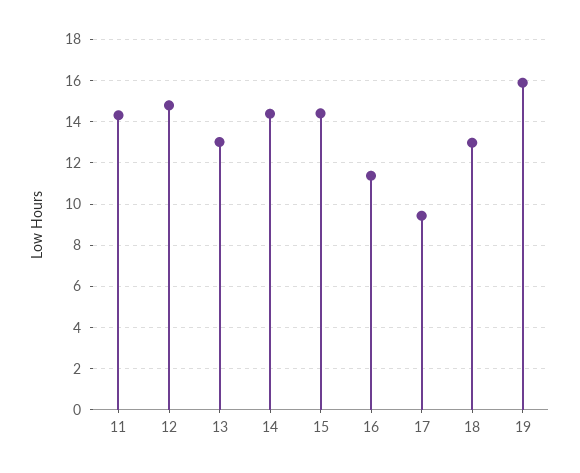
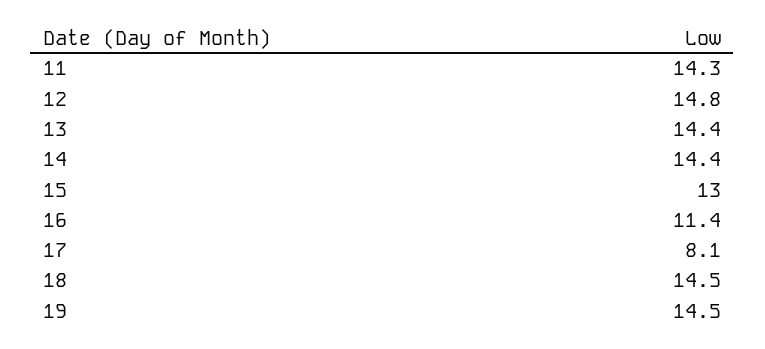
  {
    "11": 14.3,
    "12": 14.8,
-   "13": 13,
+   "13": 14.4,
    "14": 14.4,
-   "15": 14.5,
+   "15": 13,
    "16": 11.4,
-   "17": 9.5,
+   "17": 8.1,
-   "18": 13,
+   "18": 14.5,
-   "19": 16
+   "19": 14.5
  }

